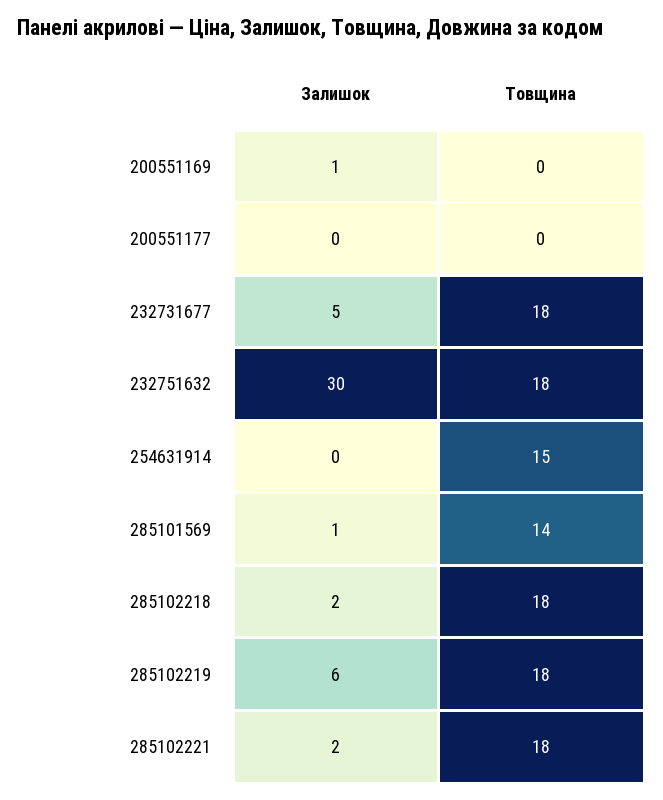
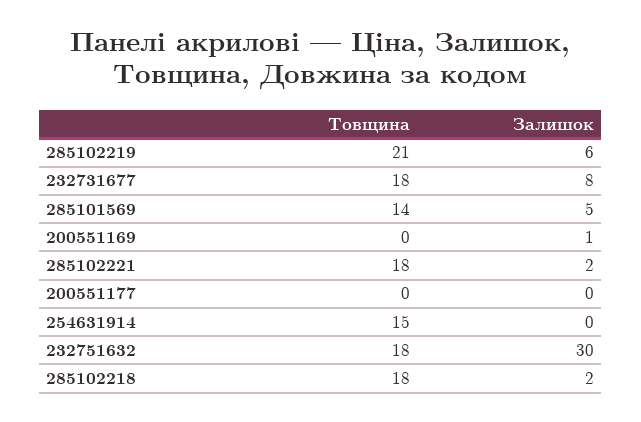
  {
    "Залишок": {
      "200551169": 1,
      "200551177": 0,
-     "232731677": 5,
+     "232731677": 8,
      "232751632": 30,
      "254631914": 0,
-     "285101569": 1,
+     "285101569": 5,
      "285102218": 2,
      "285102219": 6,
      "285102221": 2
    },
    "Товщина": {
      "200551169": 0,
      "200551177": 0,
      "232731677": 18,
      "232751632": 18,
      "254631914": 15,
      "285101569": 14,
      "285102218": 18,
-     "285102219": 18,
+     "285102219": 21,
      "285102221": 18
    }
  }

